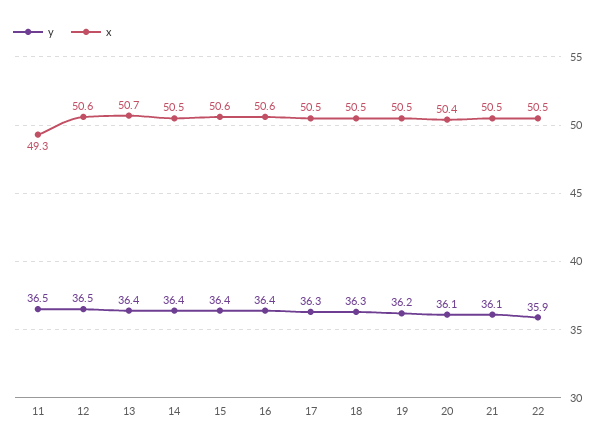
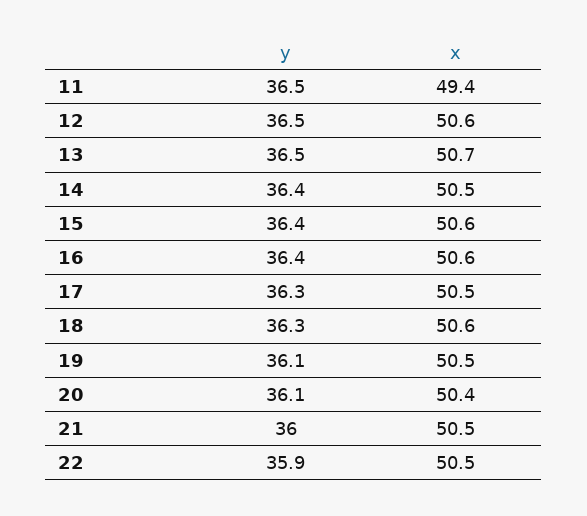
  {
    "y": {
      "11": 36.5,
      "12": 36.5,
-     "13": 36.4,
+     "13": 36.5,
      "14": 36.4,
      "15": 36.4,
      "16": 36.4,
      "17": 36.3,
      "18": 36.3,
-     "19": 36.2,
+     "19": 36.1,
      "20": 36.1,
-     "21": 36.1,
+     "21": 36,
      "22": 35.9
    },
    "x": {
-     "11": 49.3,
+     "11": 49.4,
      "12": 50.6,
      "13": 50.7,
      "14": 50.5,
      "15": 50.6,
      "16": 50.6,
      "17": 50.5,
-     "18": 50.5,
+     "18": 50.6,
      "19": 50.5,
      "20": 50.4,
      "21": 50.5,
      "22": 50.5
    }
  }

